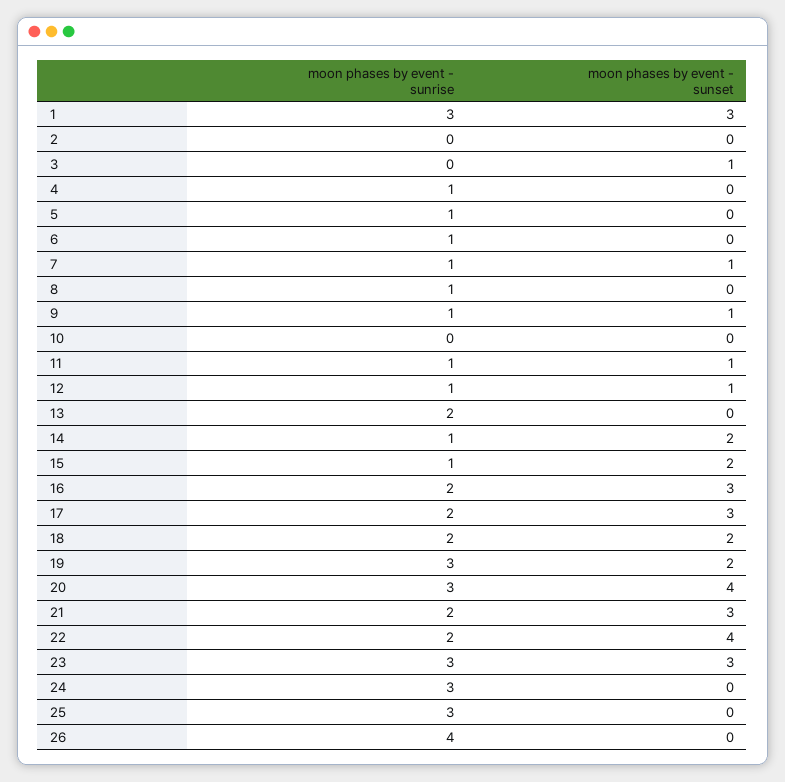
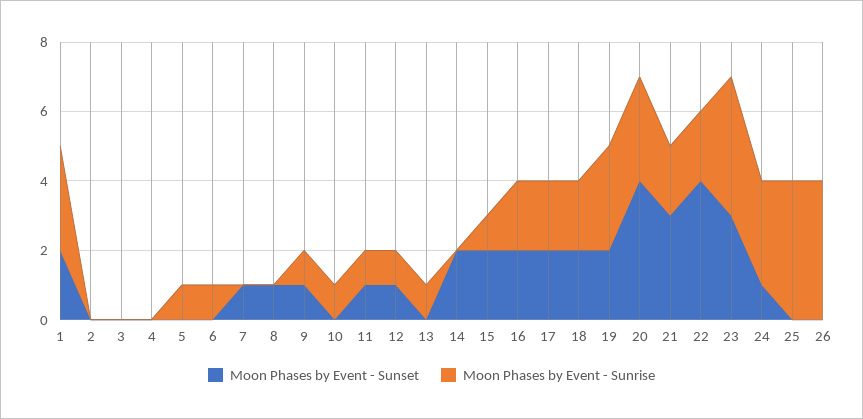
  {
    "moon phases by event - sunrise": {
      "1": 3,
      "2": 0,
      "3": 0,
-     "4": 1,
+     "4": 0,
      "5": 1,
      "6": 1,
-     "7": 1,
+     "7": 0,
-     "8": 1,
+     "8": 0,
      "9": 1,
-     "10": 0,
+     "10": 1,
      "11": 1,
      "12": 1,
-     "13": 2,
+     "13": 1,
-     "14": 1,
+     "14": 0,
      "15": 1,
      "16": 2,
      "17": 2,
      "18": 2,
      "19": 3,
      "20": 3,
      "21": 2,
      "22": 2,
-     "23": 3,
+     "23": 4,
      "24": 3,
-     "25": 3,
+     "25": 4,
      "26": 4
    },
    "moon phases by event - sunset": {
-     "1": 3,
+     "1": 2,
      "2": 0,
-     "3": 1,
+     "3": 0,
      "4": 0,
      "5": 0,
      "6": 0,
      "7": 1,
-     "8": 0,
+     "8": 1,
      "9": 1,
      "10": 0,
      "11": 1,
      "12": 1,
      "13": 0,
      "14": 2,
      "15": 2,
-     "16": 3,
+     "16": 2,
-     "17": 3,
+     "17": 2,
      "18": 2,
      "19": 2,
      "20": 4,
      "21": 3,
      "22": 4,
      "23": 3,
-     "24": 0,
+     "24": 1,
      "25": 0,
      "26": 0
    }
  }

